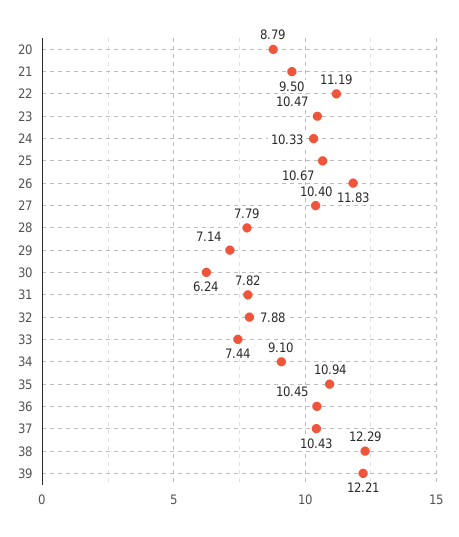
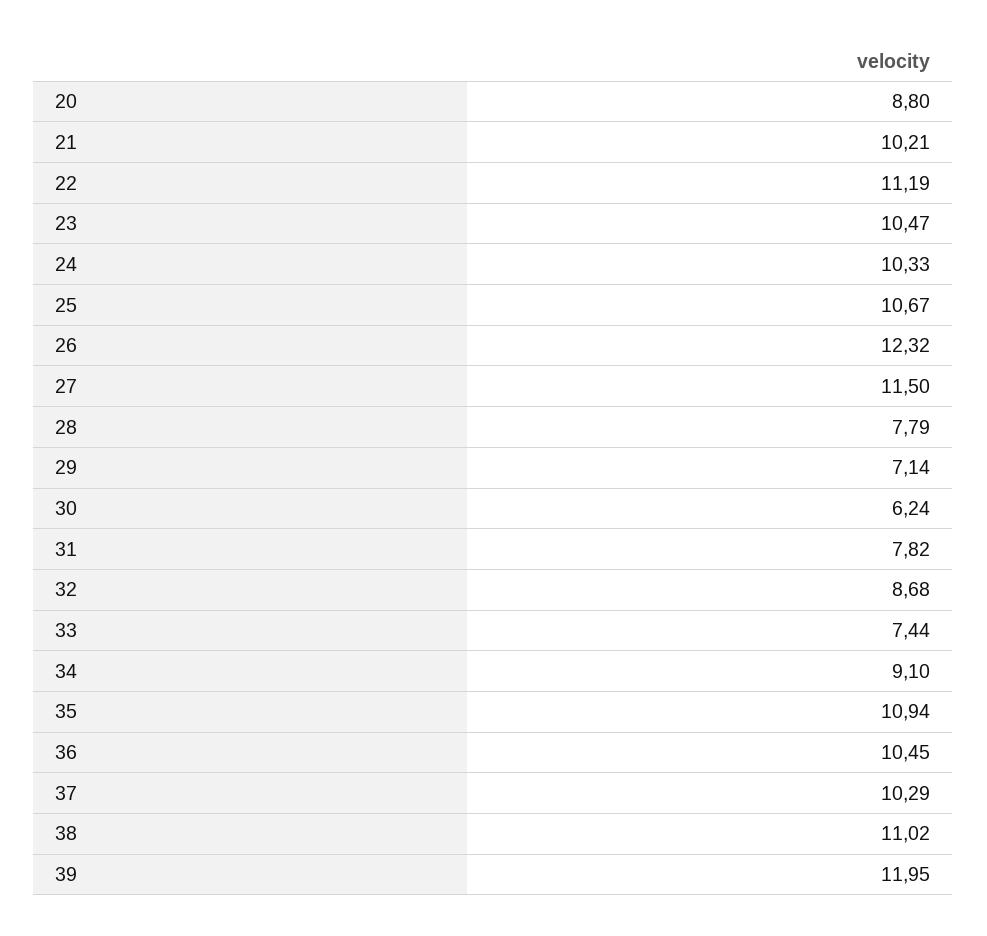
  {
-   "20": 8.79,
+   "20": 8.8,
-   "21": 9.5,
+   "21": 10.21,
    "22": 11.19,
    "23": 10.47,
    "24": 10.33,
    "25": 10.67,
-   "26": 11.83,
+   "26": 12.32,
-   "27": 10.4,
+   "27": 11.5,
    "28": 7.79,
    "29": 7.14,
    "30": 6.24,
    "31": 7.82,
-   "32": 7.88,
+   "32": 8.68,
    "33": 7.44,
    "34": 9.1,
    "35": 10.94,
    "36": 10.45,
-   "37": 10.43,
+   "37": 10.29,
-   "38": 12.29,
+   "38": 11.02,
-   "39": 12.21
+   "39": 11.95
  }

